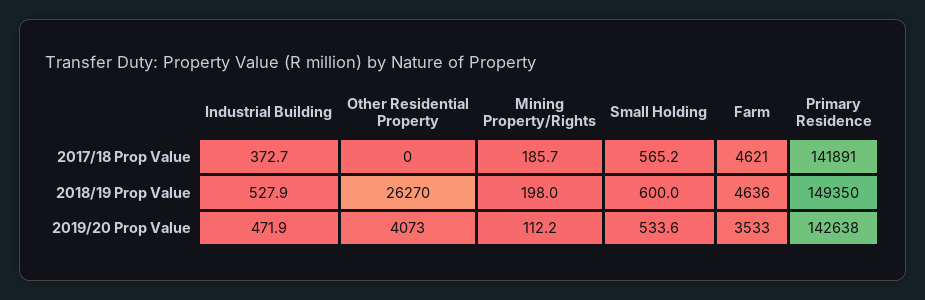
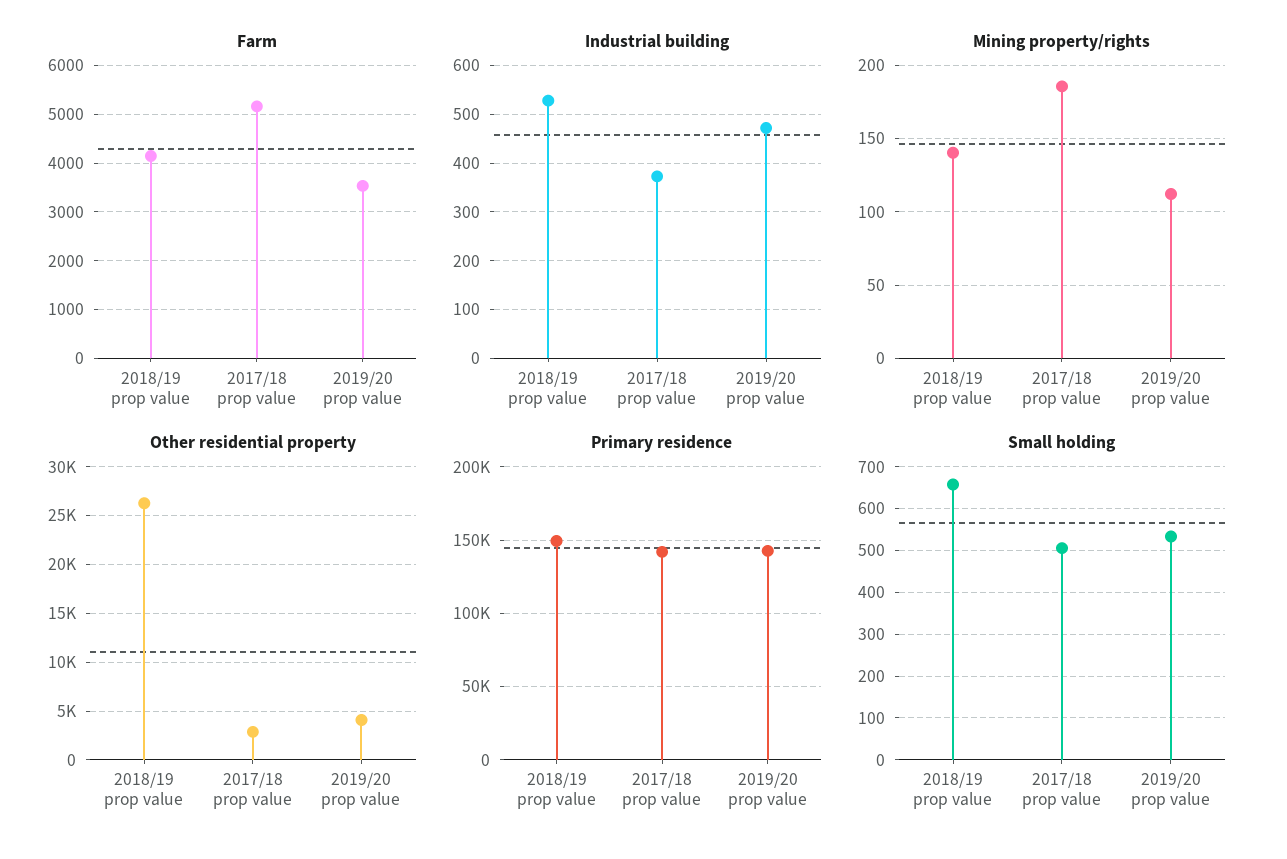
  {
    "Industrial Building": {
      "2017/18 Prop Value": 372.7,
      "2018/19 Prop Value": 527.9,
      "2019/20 Prop Value": 471.9
    },
    "Other Residential Property": {
-     "2017/18 Prop Value": 0,
+     "2017/18 Prop Value": 3000,
      "2018/19 Prop Value": 26270,
      "2019/20 Prop Value": 4073
    },
    "Mining Property/Rights": {
      "2017/18 Prop Value": 185.7,
-     "2018/19 Prop Value": 198,
+     "2018/19 Prop Value": 140,
      "2019/20 Prop Value": 112.2
    },
    "Small Holding": {
-     "2017/18 Prop Value": 565.2,
+     "2017/18 Prop Value": 500,
-     "2018/19 Prop Value": 600,
+     "2018/19 Prop Value": 660,
      "2019/20 Prop Value": 533.6
    },
    "Farm": {
-     "2017/18 Prop Value": 4621,
+     "2017/18 Prop Value": 5200,
-     "2018/19 Prop Value": 4636,
+     "2018/19 Prop Value": 4200,
      "2019/20 Prop Value": 3533
    },
    "Primary Residence": {
      "2017/18 Prop Value": 141891,
      "2018/19 Prop Value": 149350,
      "2019/20 Prop Value": 142638
    }
  }

